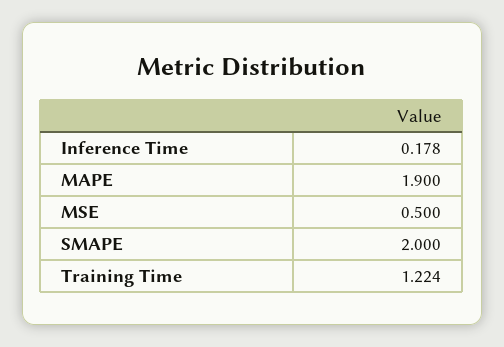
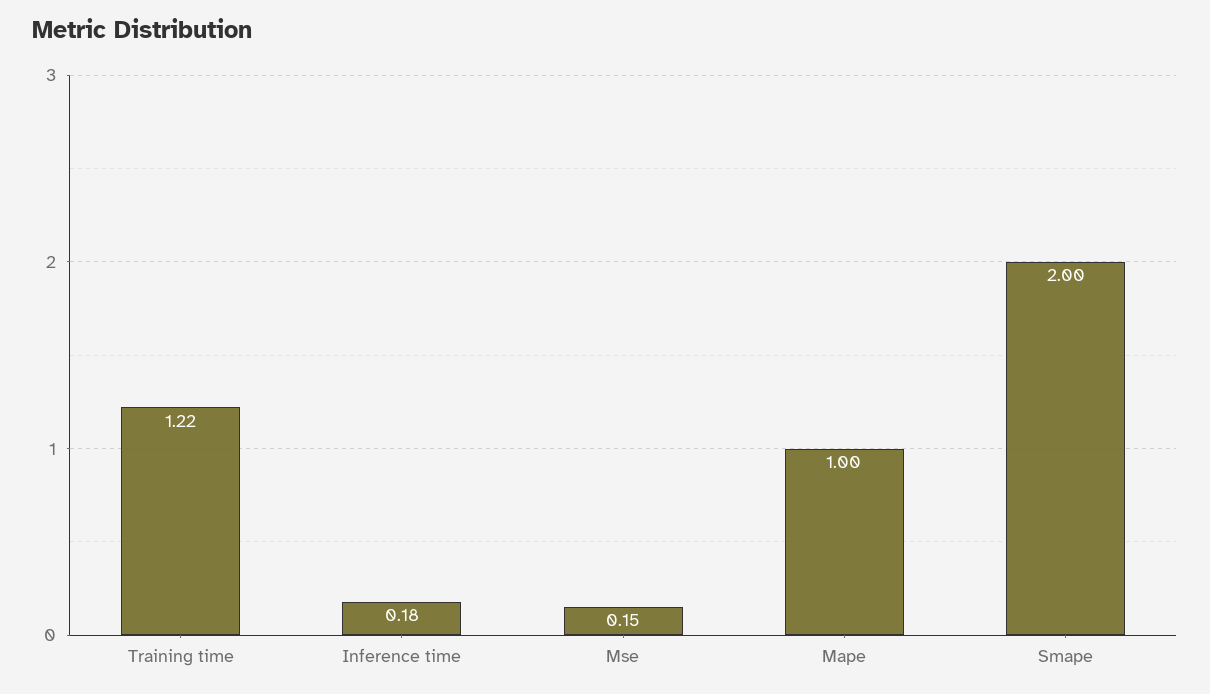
  {
    "Inference Time": 0.178,
-   "MAPE": 1.9,
+   "MAPE": 1,
-   "MSE": 0.5,
+   "MSE": 0.15,
    "SMAPE": 2,
    "Training Time": 1.224
  }

